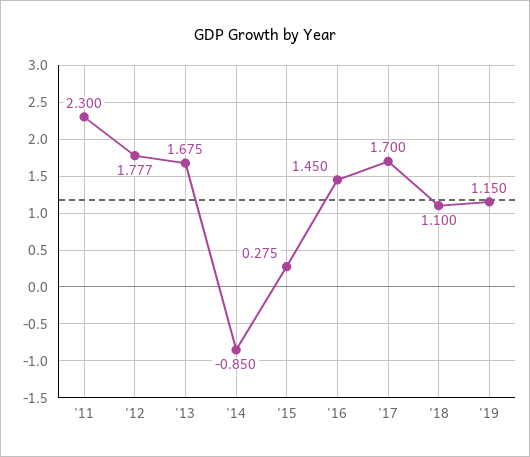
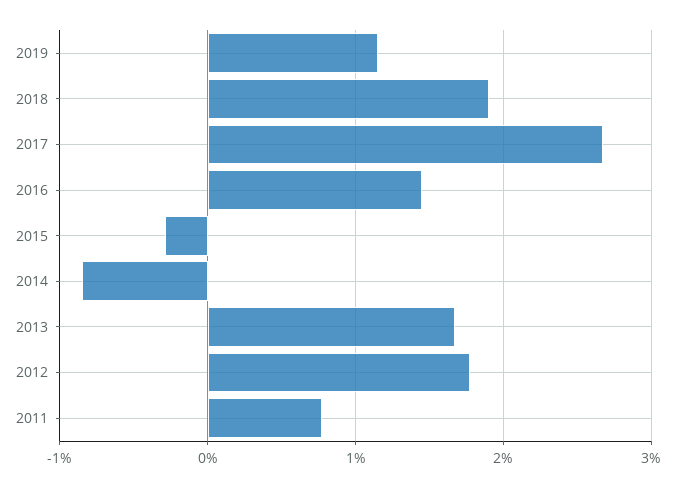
  {
-   "'11": 2.3,
+   "'11": 0.8,
    "'12": 1.777,
    "'13": 1.675,
    "'14": -0.85,
-   "'15": 0.275,
+   "'15": -0.3,
    "'16": 1.45,
-   "'17": 1.7,
+   "'17": 2.7,
-   "'18": 1.1,
+   "'18": 1.9,
    "'19": 1.15
  }

